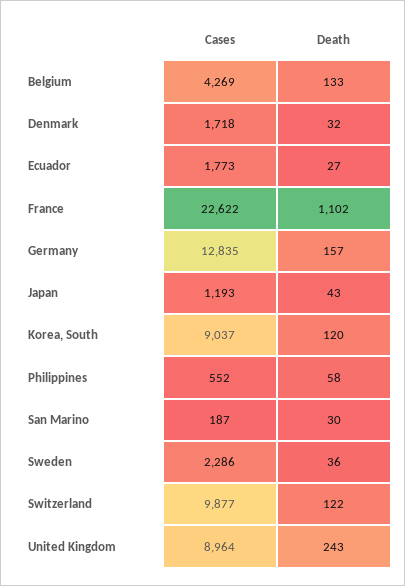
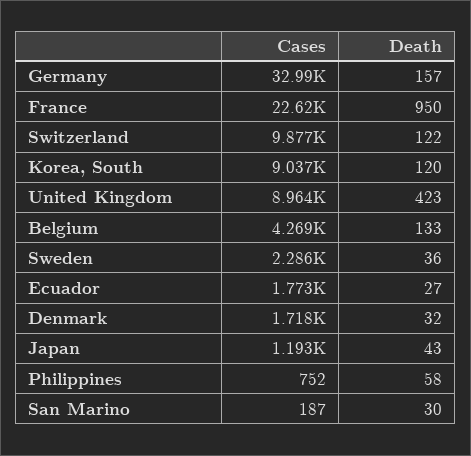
  {
    "Cases": {
      "Belgium": 4269,
      "Denmark": 1718,
      "Ecuador": 1773,
      "France": 22622,
-     "Germany": 12835,
+     "Germany": 32990,
      "Japan": 1193,
      "Korea, South": 9037,
-     "Philippines": 552,
+     "Philippines": 752,
      "San Marino": 187,
      "Sweden": 2286,
      "Switzerland": 9877,
      "United Kingdom": 8964
    },
    "Death": {
      "Belgium": 133,
      "Denmark": 32,
      "Ecuador": 27,
-     "France": 1102,
+     "France": 950,
      "Germany": 157,
      "Japan": 43,
      "Korea, South": 120,
      "Philippines": 58,
      "San Marino": 30,
      "Sweden": 36,
      "Switzerland": 122,
-     "United Kingdom": 243
+     "United Kingdom": 423
    }
  }

